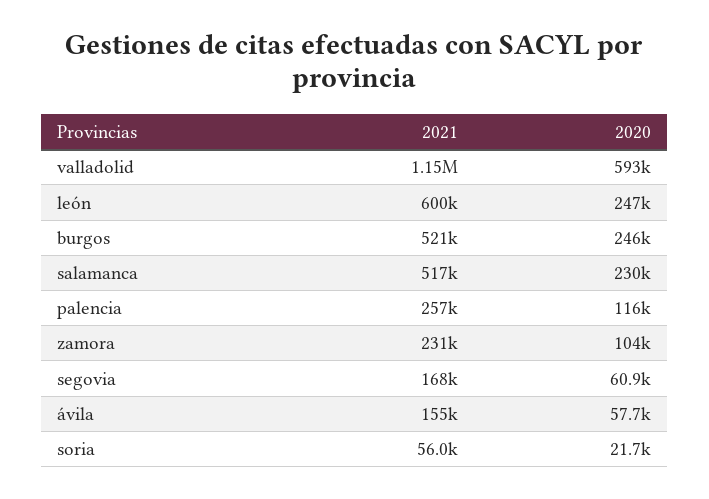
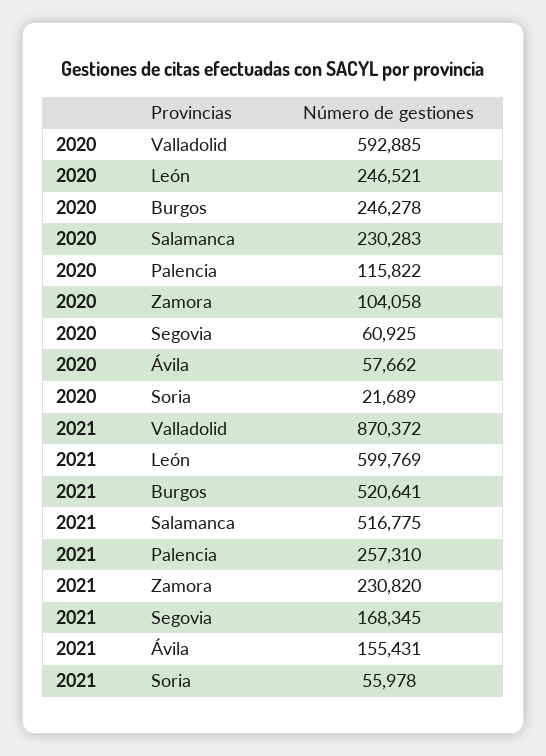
  {
    "2021": {
-     "valladolid": 1150000,
+     "valladolid": 870372,
      "león": 599769,
      "burgos": 520641,
      "salamanca": 516775,
      "palencia": 257310,
      "zamora": 230820,
      "segovia": 168345,
      "ávila": 155431,
      "soria": 55978
    },
    "2020": {
      "valladolid": 592885,
      "león": 246521,
      "burgos": 246278,
      "salamanca": 230283,
      "palencia": 115822,
      "zamora": 104058,
      "segovia": 60925,
      "ávila": 57662,
      "soria": 21689
    }
  }

